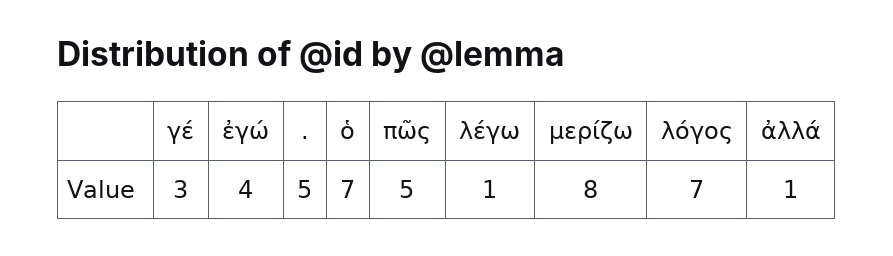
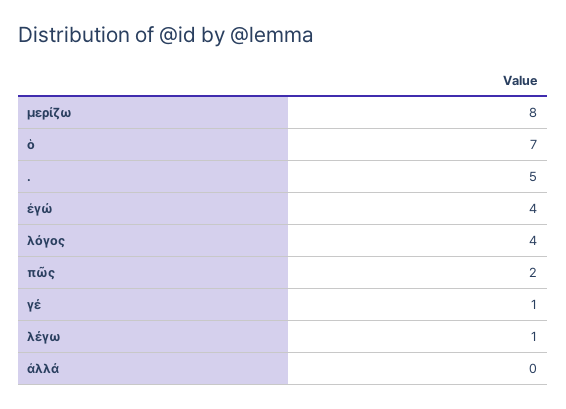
  {
-   "γέ": 3,
+   "γέ": 1,
    "ἐγώ": 4,
    ".": 5,
    "ὁ": 7,
-   "πῶς": 5,
+   "πῶς": 2,
    "λέγω": 1,
    "μερίζω": 8,
-   "λόγος": 7,
+   "λόγος": 4,
-   "ἀλλά": 1
+   "ἀλλά": 0
  }

